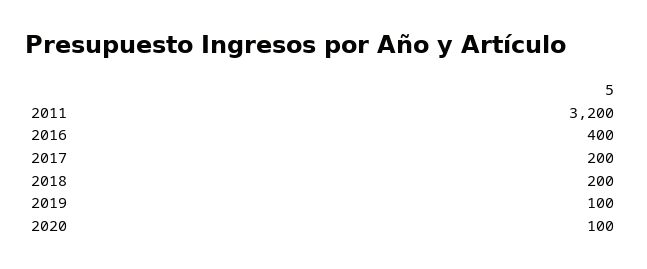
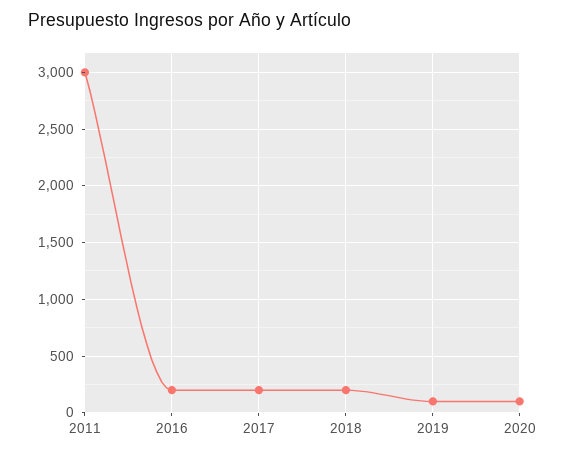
  {
-   "2011": 3200,
+   "2011": 3000,
-   "2016": 400,
+   "2016": 200,
    "2017": 200,
    "2018": 200,
    "2019": 100,
    "2020": 100
  }

